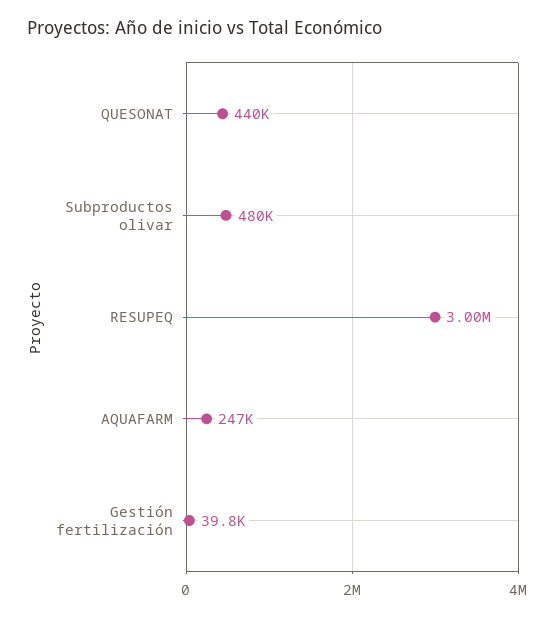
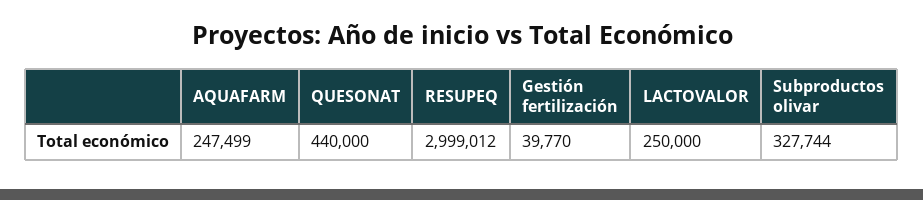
  {
    "QUESONAT": 440000,
-   "Subproductos olivar": 480000,
+   "Subproductos olivar": 327744,
    "RESUPEQ": 2999012,
    "AQUAFARM": 247499,
-   "Gestión fertilización": 39770
+   "Gestión fertilización": 39770,
+   "LACTOVALOR": 250000
  }

